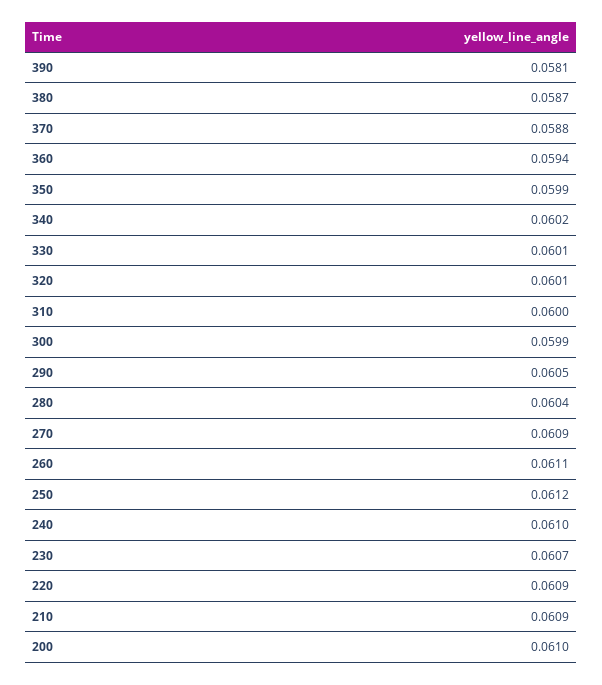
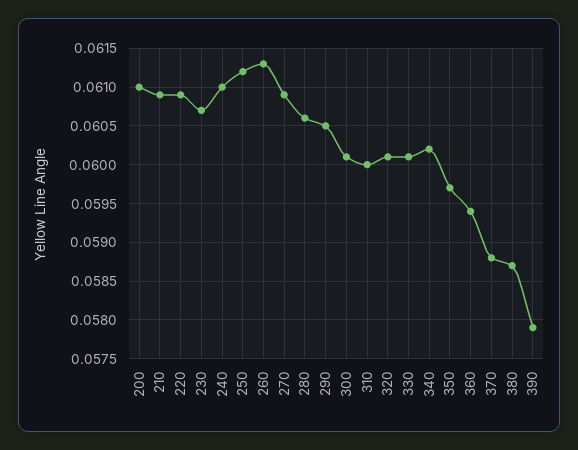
  {
-   "390": 0.0581,
+   "390": 0.0579,
    "380": 0.0587,
    "370": 0.0588,
    "360": 0.0594,
-   "350": 0.0599,
+   "350": 0.0597,
    "340": 0.0602,
    "330": 0.0601,
    "320": 0.0601,
    "310": 0.06,
-   "300": 0.0599,
+   "300": 0.0601,
    "290": 0.0605,
-   "280": 0.0604,
+   "280": 0.0606,
    "270": 0.0609,
-   "260": 0.0611,
+   "260": 0.0613,
    "250": 0.0612,
    "240": 0.061,
    "230": 0.0607,
    "220": 0.0609,
    "210": 0.0609,
    "200": 0.061
  }

